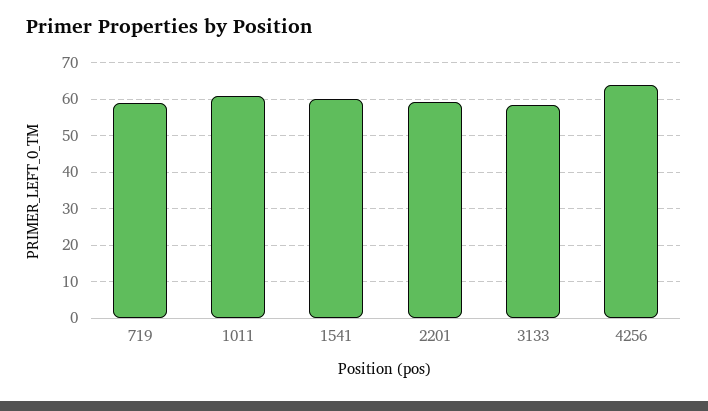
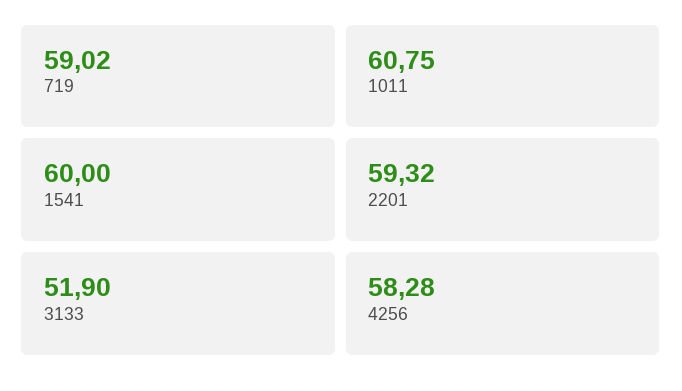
  {
    "719": 59.02,
    "1011": 60.75,
    "1541": 60,
    "2201": 59.32,
-   "3133": 58,
+   "3133": 51.9,
-   "4256": 64
+   "4256": 58.28
  }

